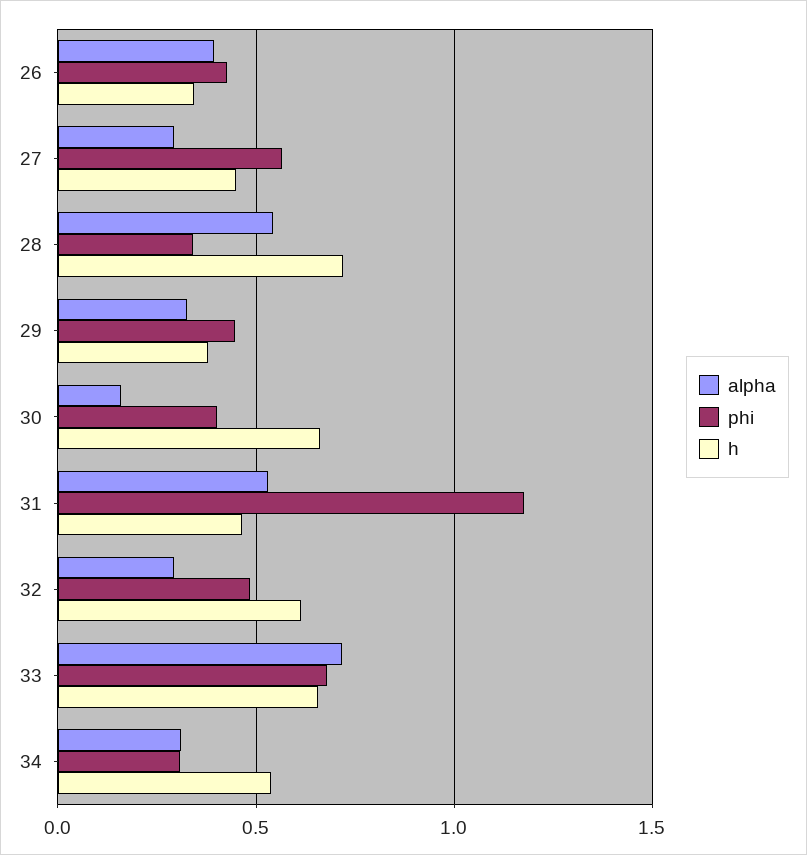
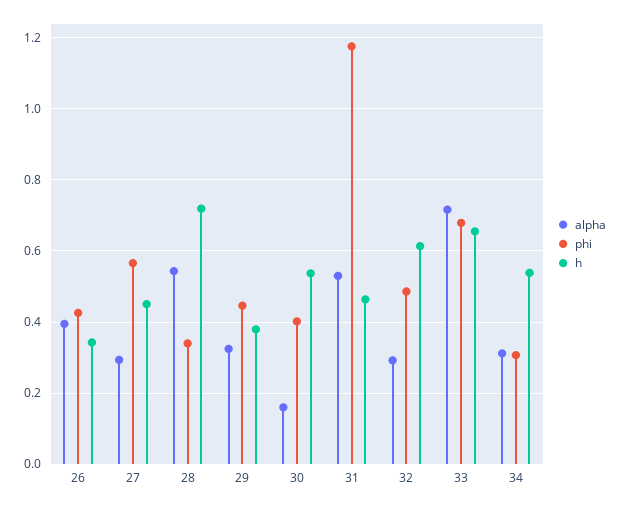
  {
    "alpha": {
      "26": 0.4,
      "27": 0.3,
      "28": 0.54,
      "29": 0.32,
      "30": 0.16,
      "31": 0.54,
      "32": 0.3,
      "33": 0.72,
      "34": 0.32
    },
    "phi": {
      "26": 0.42,
      "27": 0.56,
      "28": 0.34,
      "29": 0.44,
      "30": 0.4,
      "31": 1.18,
      "32": 0.48,
      "33": 0.68,
      "34": 0.3
    },
    "h": {
      "26": 0.34,
      "27": 0.46,
      "28": 0.72,
      "29": 0.38,
-     "30": 0.65,
+     "30": 0.54,
      "31": 0.46,
      "32": 0.62,
      "33": 0.66,
      "34": 0.54
    }
  }

